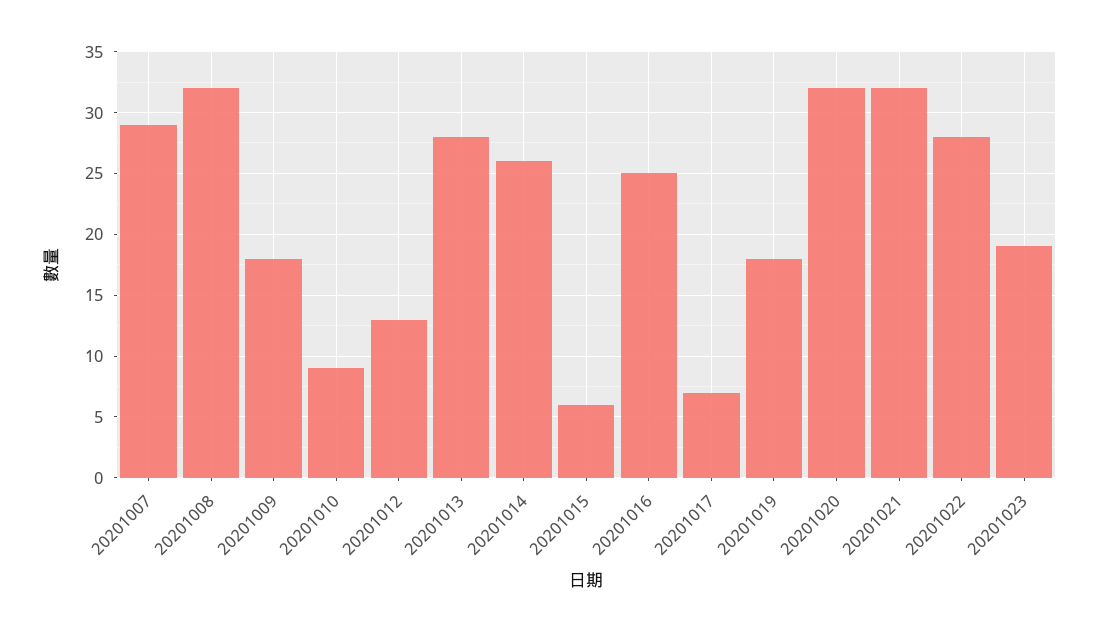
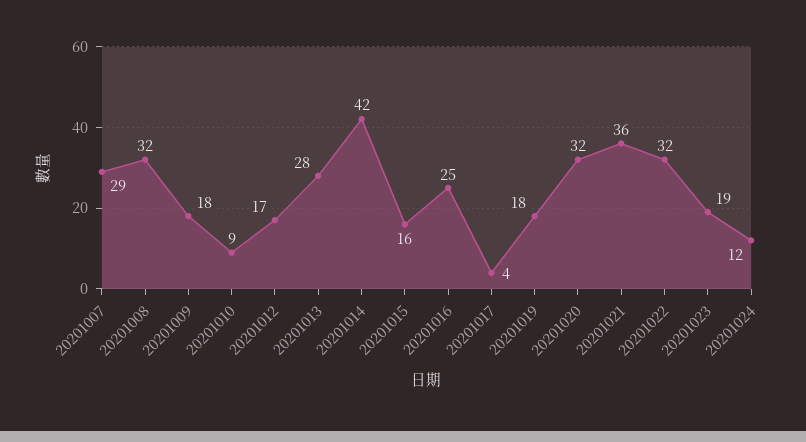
  {
    "20201007": 29,
    "20201008": 32,
    "20201009": 18,
    "20201010": 9,
-   "20201012": 13,
+   "20201012": 17,
    "20201013": 28,
-   "20201014": 26,
+   "20201014": 42,
-   "20201015": 6,
+   "20201015": 16,
    "20201016": 25,
-   "20201017": 7,
+   "20201017": 4,
    "20201019": 18,
    "20201020": 32,
-   "20201021": 32,
+   "20201021": 36,
-   "20201022": 28,
+   "20201022": 32,
-   "20201023": 19
+   "20201023": 19,
+   "20201024": 12
  }

